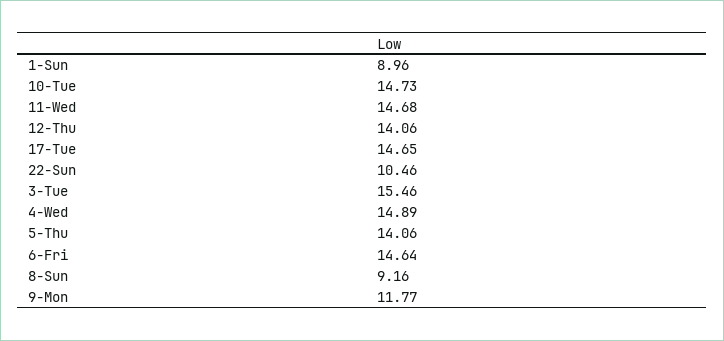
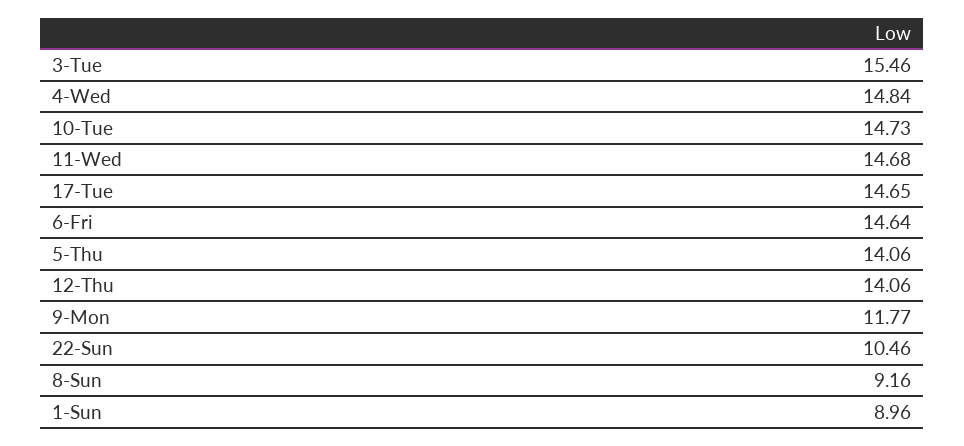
  {
    "1-Sun": 8.96,
    "10-Tue": 14.73,
    "11-Wed": 14.68,
    "12-Thu": 14.06,
    "17-Tue": 14.65,
    "22-Sun": 10.46,
    "3-Tue": 15.46,
-   "4-Wed": 14.89,
+   "4-Wed": 14.84,
    "5-Thu": 14.06,
    "6-Fri": 14.64,
    "8-Sun": 9.16,
    "9-Mon": 11.77
  }

